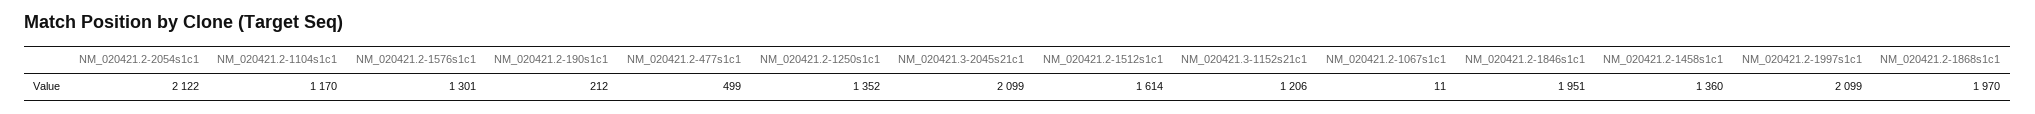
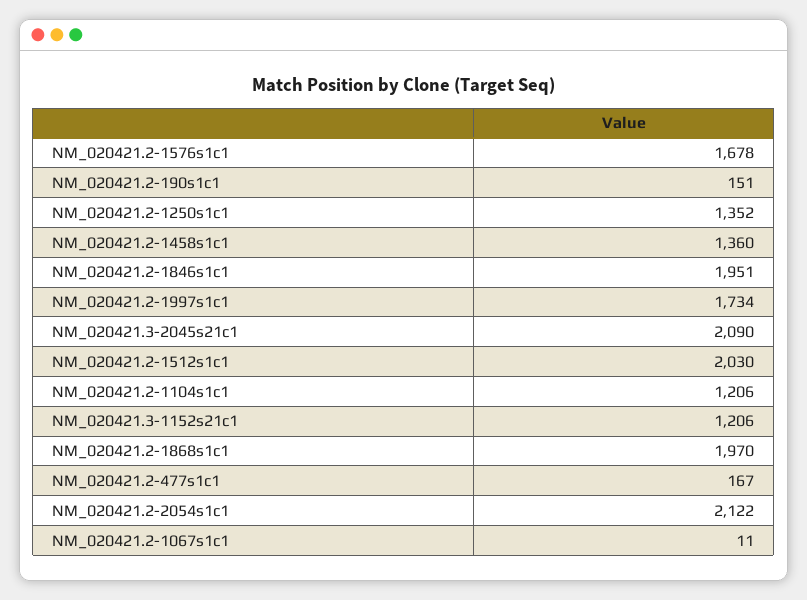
  {
    "NM_020421.2-2054s1c1": 2122,
-   "NM_020421.2-1104s1c1": 1170,
+   "NM_020421.2-1104s1c1": 1206,
-   "NM_020421.2-1576s1c1": 1301,
+   "NM_020421.2-1576s1c1": 1678,
-   "NM_020421.2-190s1c1": 212,
+   "NM_020421.2-190s1c1": 151,
-   "NM_020421.2-477s1c1": 499,
+   "NM_020421.2-477s1c1": 167,
    "NM_020421.2-1250s1c1": 1352,
-   "NM_020421.3-2045s21c1": 2099,
+   "NM_020421.3-2045s21c1": 2090,
-   "NM_020421.2-1512s1c1": 1614,
+   "NM_020421.2-1512s1c1": 2030,
    "NM_020421.3-1152s21c1": 1206,
    "NM_020421.2-1067s1c1": 11,
    "NM_020421.2-1846s1c1": 1951,
    "NM_020421.2-1458s1c1": 1360,
-   "NM_020421.2-1997s1c1": 2099,
+   "NM_020421.2-1997s1c1": 1734,
    "NM_020421.2-1868s1c1": 1970
  }

